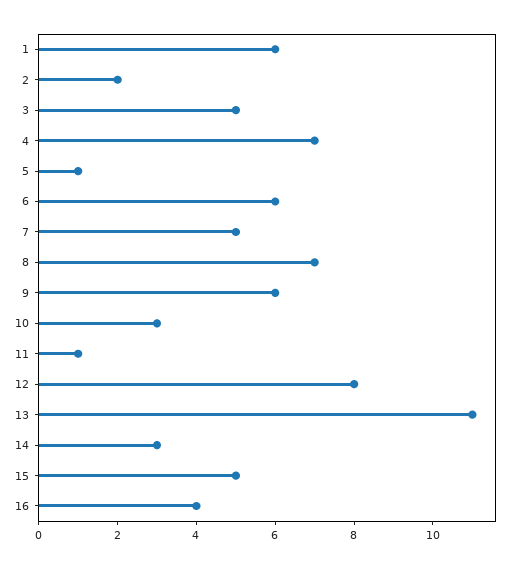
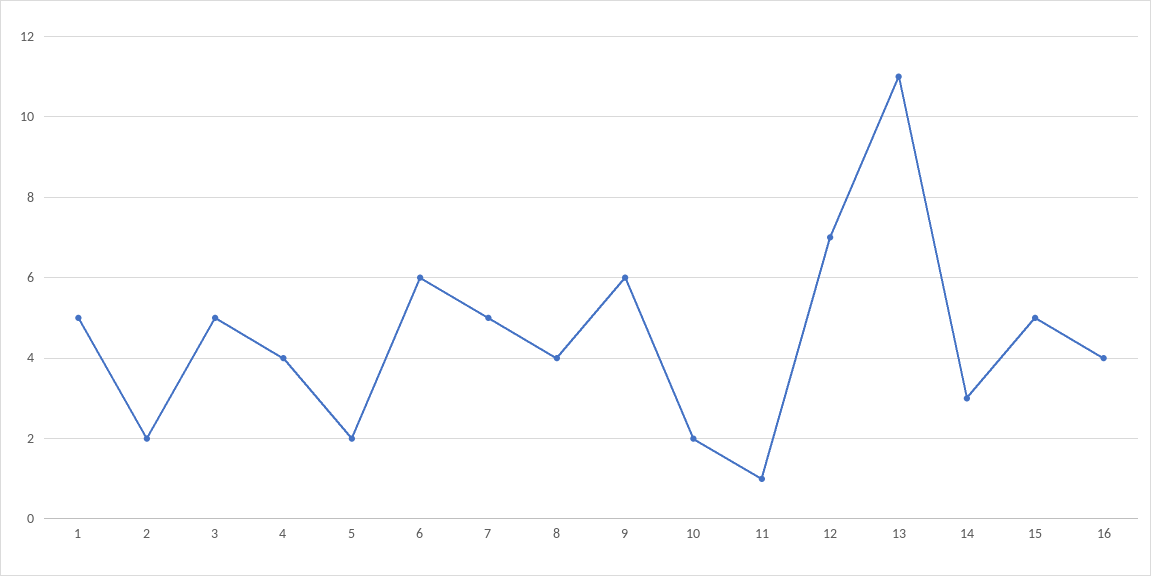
  {
-   "1": 6,
+   "1": 5,
    "2": 2,
    "3": 5,
-   "4": 7,
+   "4": 4,
-   "5": 1,
+   "5": 2,
    "6": 6,
    "7": 5,
-   "8": 7,
+   "8": 4,
    "9": 6,
-   "10": 3,
+   "10": 2,
    "11": 1,
-   "12": 8,
+   "12": 7,
    "13": 11,
    "14": 3,
    "15": 5,
    "16": 4
  }

